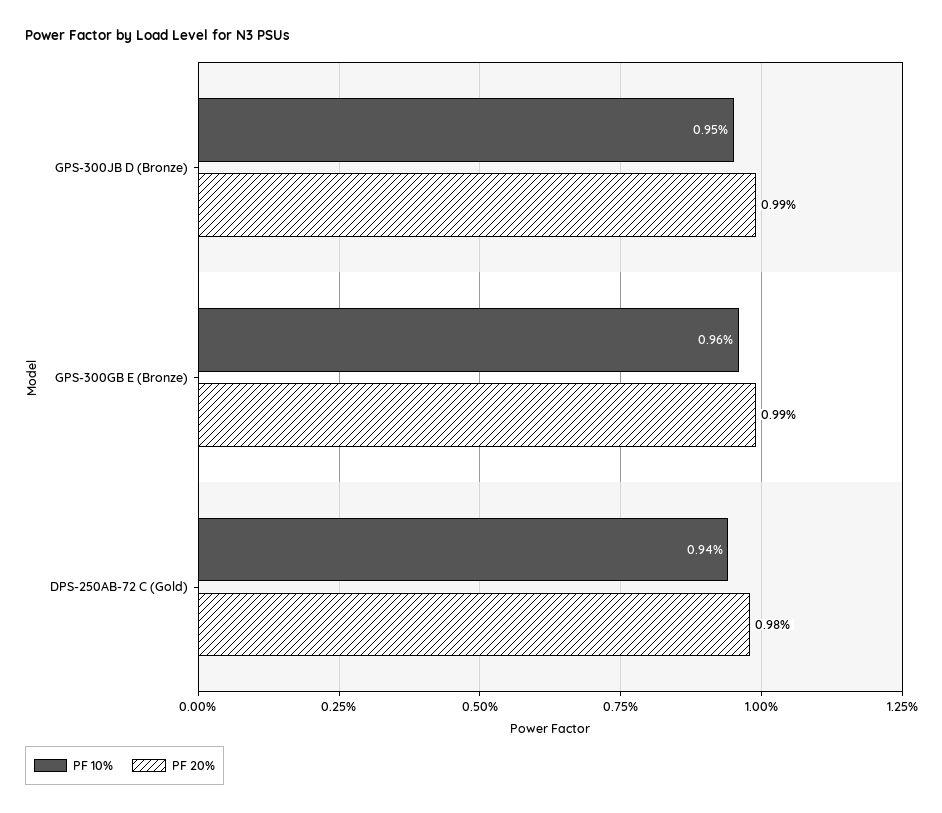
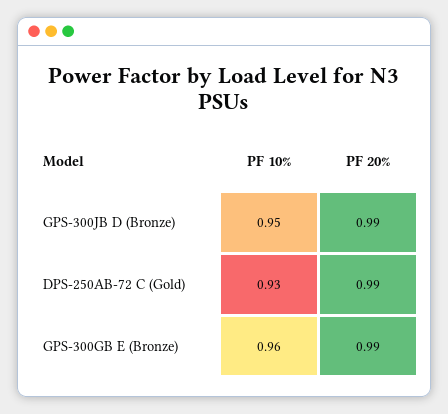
  {
    "PF 10%": {
      "GPS-300JB D (Bronze)": 0.95,
      "GPS-300GB E (Bronze)": 0.96,
-     "DPS-250AB-72 C (Gold)": 0.94
+     "DPS-250AB-72 C (Gold)": 0.93
    },
    "PF 20%": {
      "GPS-300JB D (Bronze)": 0.99,
      "GPS-300GB E (Bronze)": 0.99,
-     "DPS-250AB-72 C (Gold)": 0.98
+     "DPS-250AB-72 C (Gold)": 0.99
    }
  }

